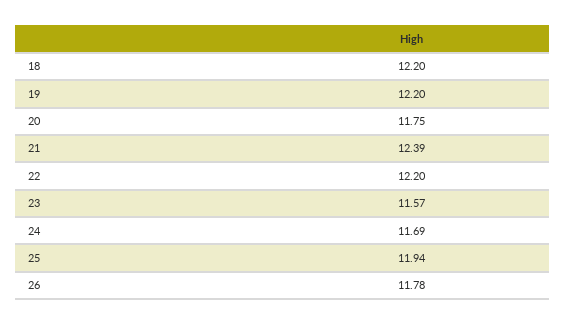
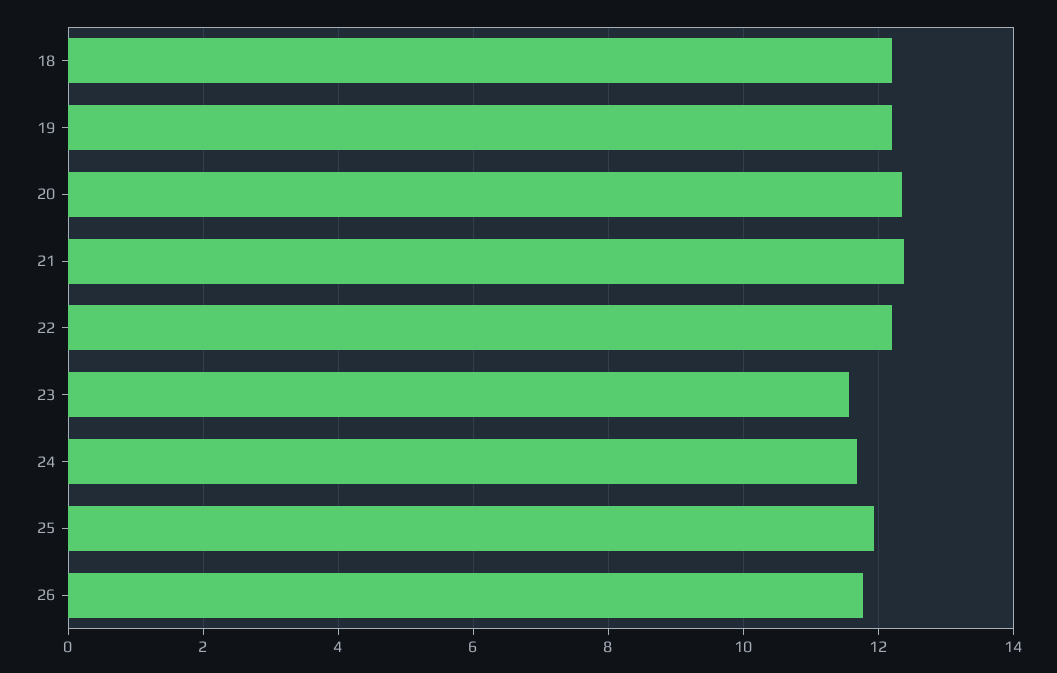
  {
    "18": 12.2,
    "19": 12.2,
-   "20": 11.75,
+   "20": 12.4,
    "21": 12.39,
    "22": 12.2,
    "23": 11.57,
    "24": 11.69,
    "25": 11.94,
    "26": 11.78
  }

